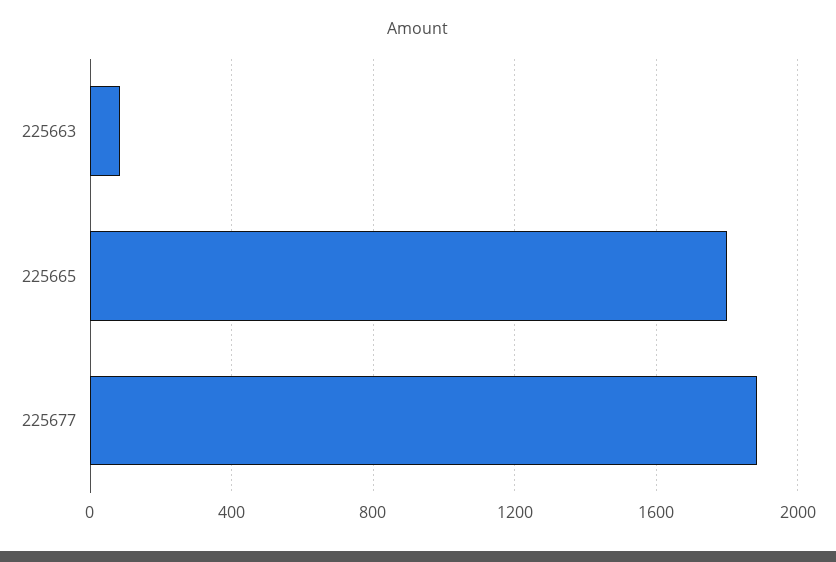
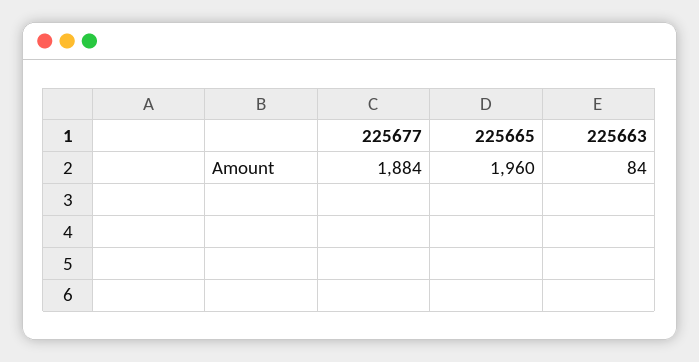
  {
    "225663": 84,
-   "225665": 1800,
+   "225665": 1960,
    "225677": 1884
  }

